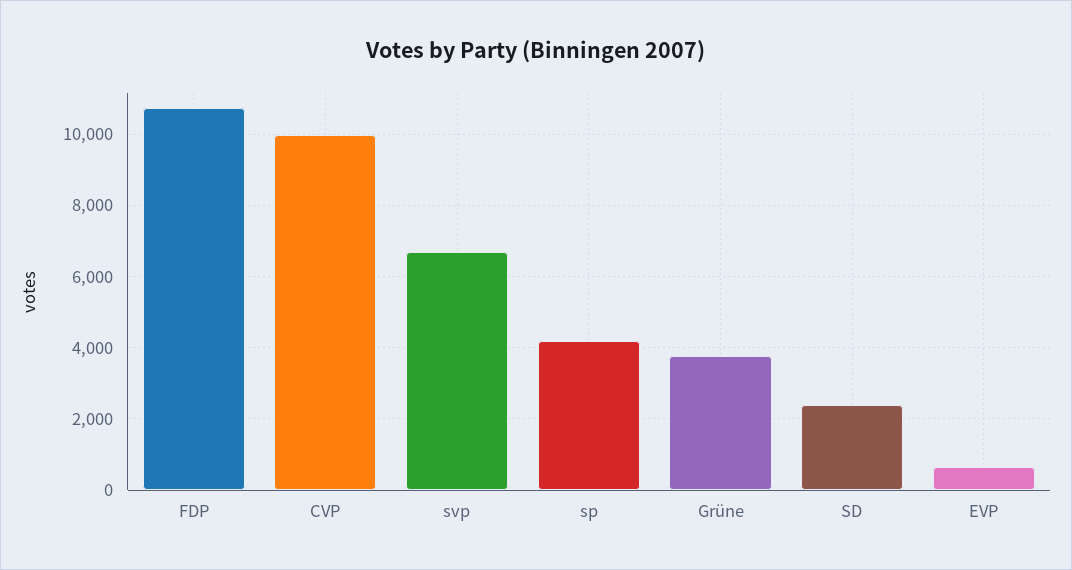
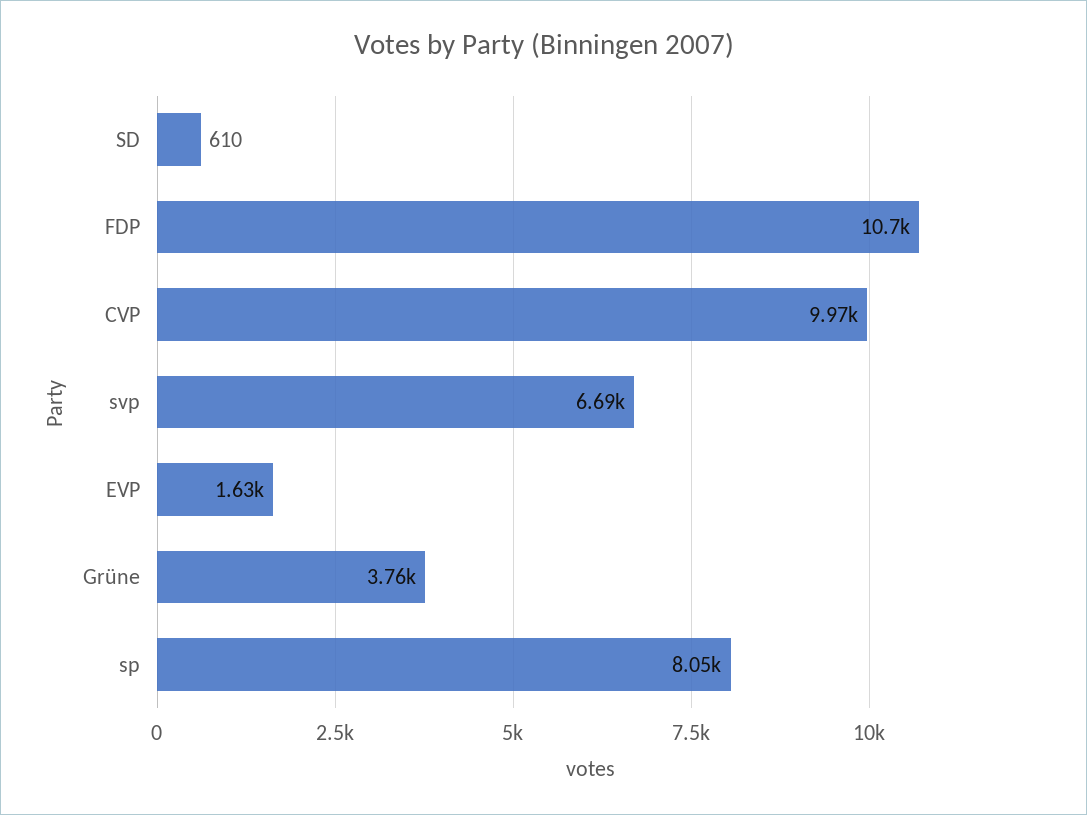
  {
    "FDP": 10700,
    "CVP": 9970,
    "svp": 6690,
-   "sp": 4200,
+   "sp": 8050,
    "Grüne": 3760,
-   "SD": 2400,
+   "SD": 610,
-   "EVP": 600
+   "EVP": 1630
  }

